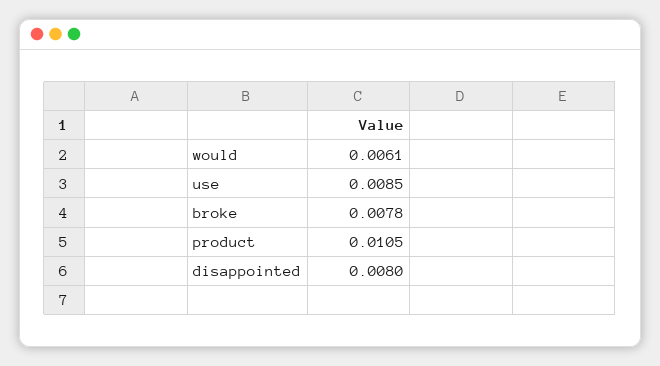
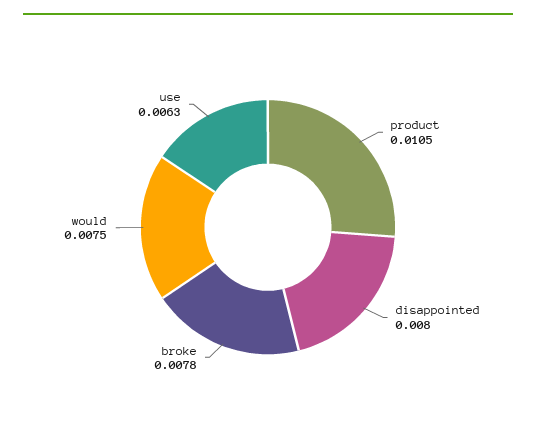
  {
-   "would": 0.0061,
+   "would": 0.0075,
-   "use": 0.0085,
+   "use": 0.0063,
    "broke": 0.0078,
    "product": 0.0105,
    "disappointed": 0.008
  }

